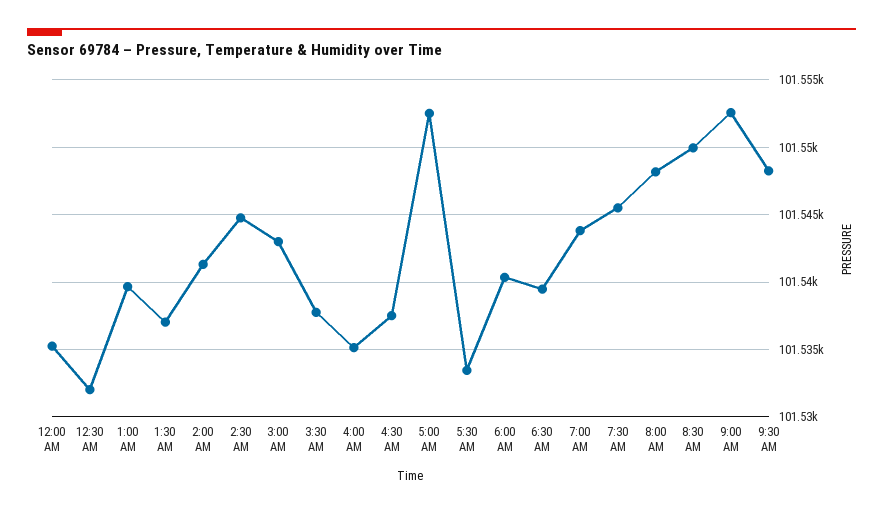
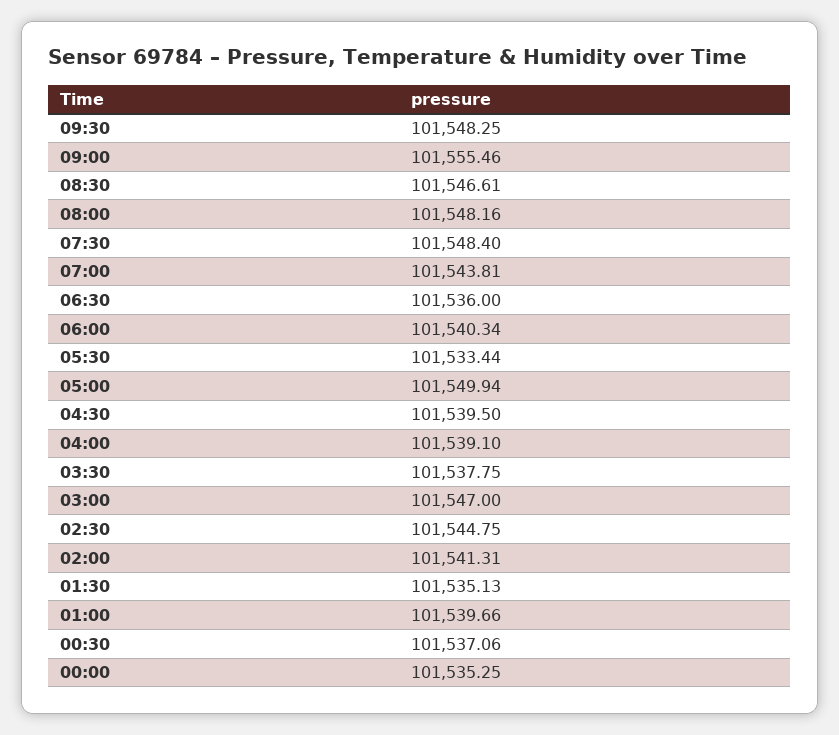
  {
    "12:00 AM": 101535.25,
-   "12:30 AM": 101532,
+   "12:30 AM": 101537.06,
    "1:00 AM": 101539.66,
-   "1:30 AM": 101537,
+   "1:30 AM": 101535.13,
    "2:00 AM": 101541.31,
    "2:30 AM": 101544.75,
-   "3:00 AM": 101543,
+   "3:00 AM": 101547,
    "3:30 AM": 101537.75,
-   "4:00 AM": 101535,
+   "4:00 AM": 101539.1,
-   "4:30 AM": 101537.5,
+   "4:30 AM": 101539.5,
-   "5:00 AM": 101552.5,
+   "5:00 AM": 101549.94,
    "5:30 AM": 101533.44,
    "6:00 AM": 101540.34,
-   "6:30 AM": 101539.5,
+   "6:30 AM": 101536,
    "7:00 AM": 101543.81,
-   "7:30 AM": 101545.5,
+   "7:30 AM": 101548.4,
    "8:00 AM": 101548.16,
-   "8:30 AM": 101550,
+   "8:30 AM": 101546.61,
-   "9:00 AM": 101552.5,
+   "9:00 AM": 101555.46,
    "9:30 AM": 101548.25
  }

